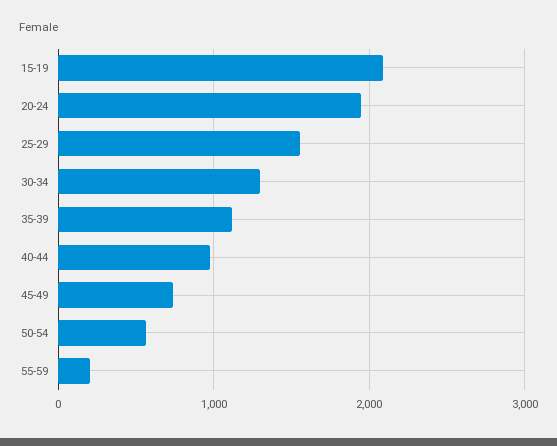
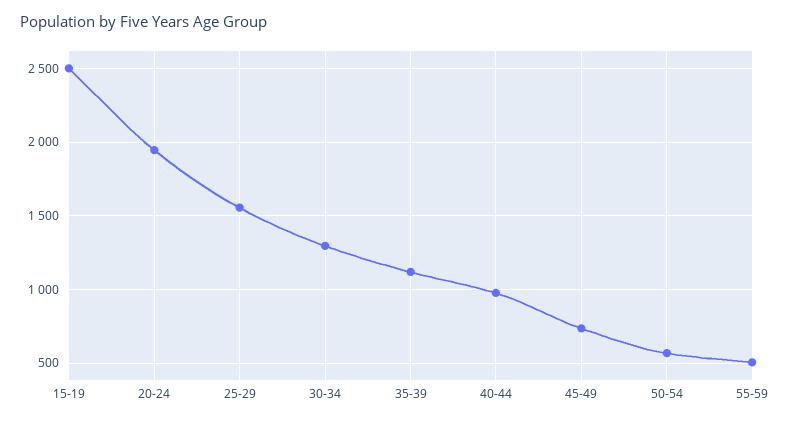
  {
-   "15-19": 2100,
+   "15-19": 2500,
    "20-24": 1950,
    "25-29": 1550,
    "30-34": 1300,
    "35-39": 1100,
    "40-44": 1000,
    "45-49": 750,
    "50-54": 550,
-   "55-59": 200
+   "55-59": 500
  }

